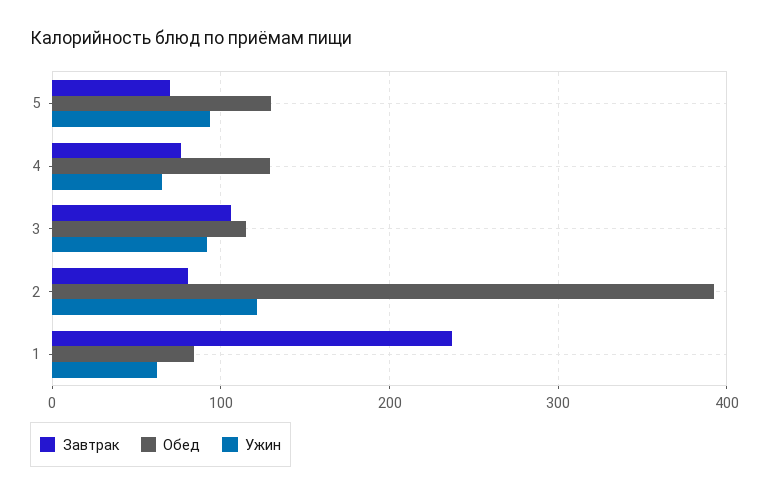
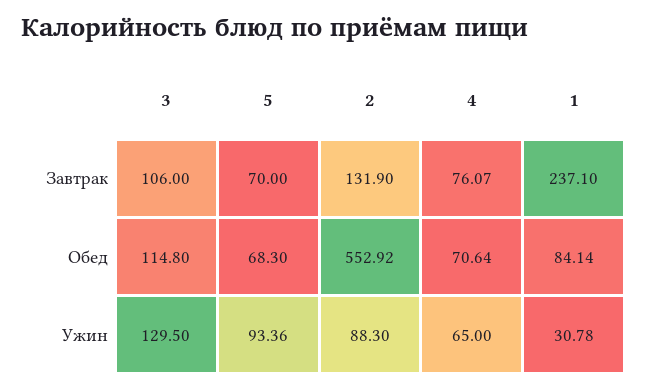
  {
    "Завтрак": {
      "5": 70,
      "4": 76.07,
      "3": 106,
-     "2": 80,
+     "2": 131.9,
      "1": 237.1
    },
    "Обед": {
-     "5": 130,
+     "5": 68.3,
-     "4": 130,
+     "4": 70.64,
      "3": 114.8,
-     "2": 390,
+     "2": 552.92,
      "1": 84.14
    },
    "Ужин": {
      "5": 93.36,
      "4": 65,
-     "3": 90,
+     "3": 129.5,
-     "2": 120,
+     "2": 88.3,
-     "1": 60
+     "1": 30.78
    }
  }

